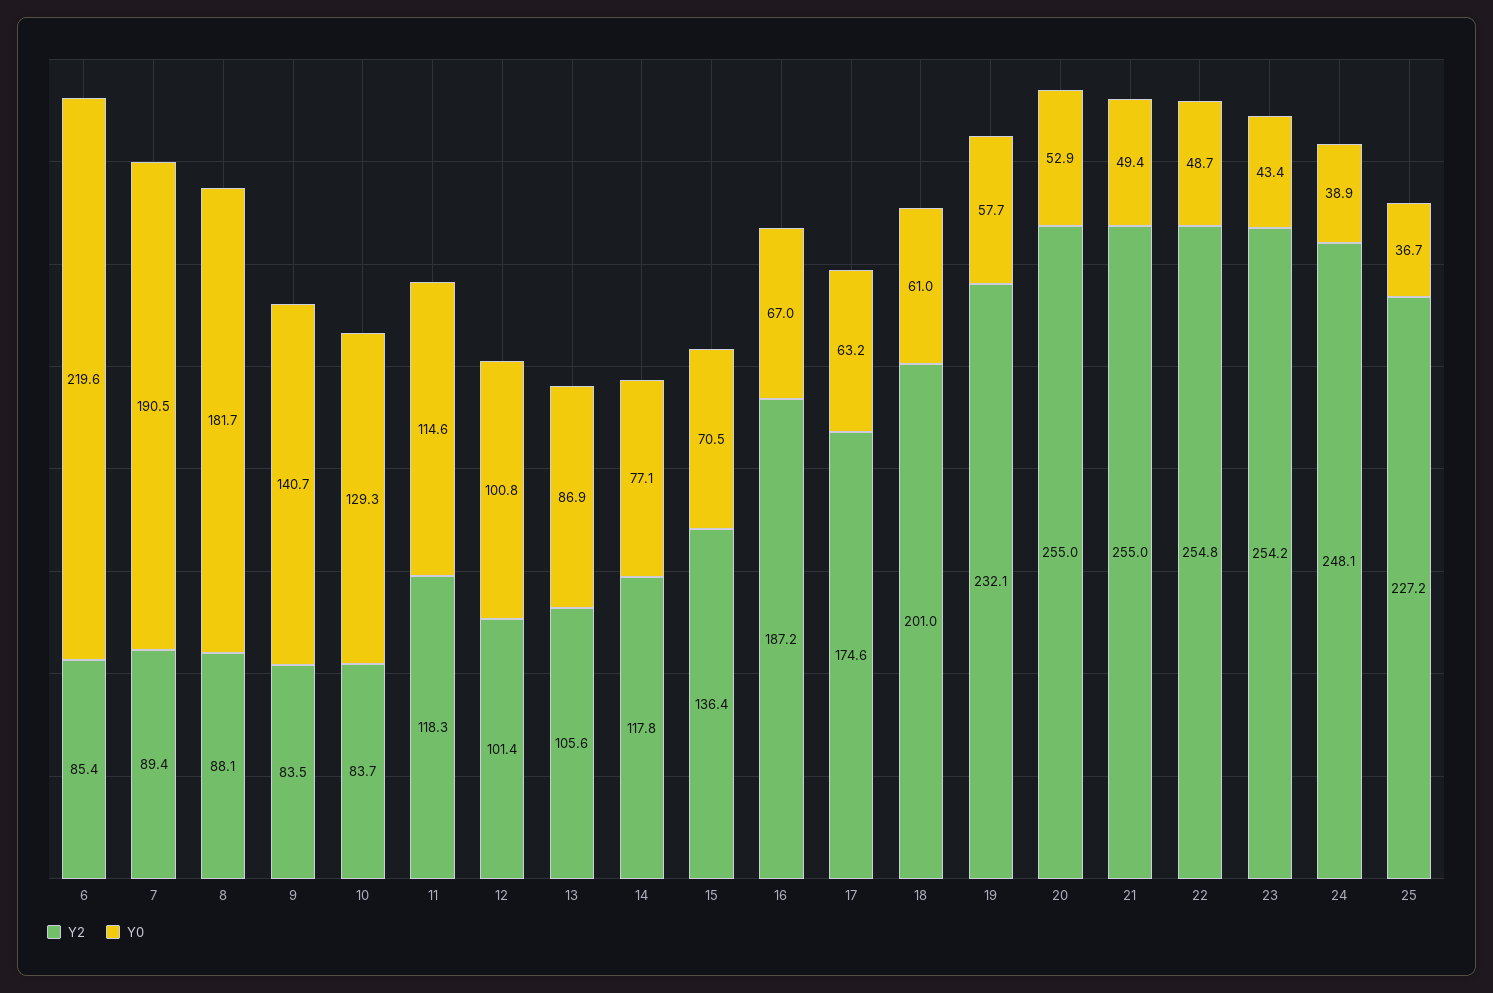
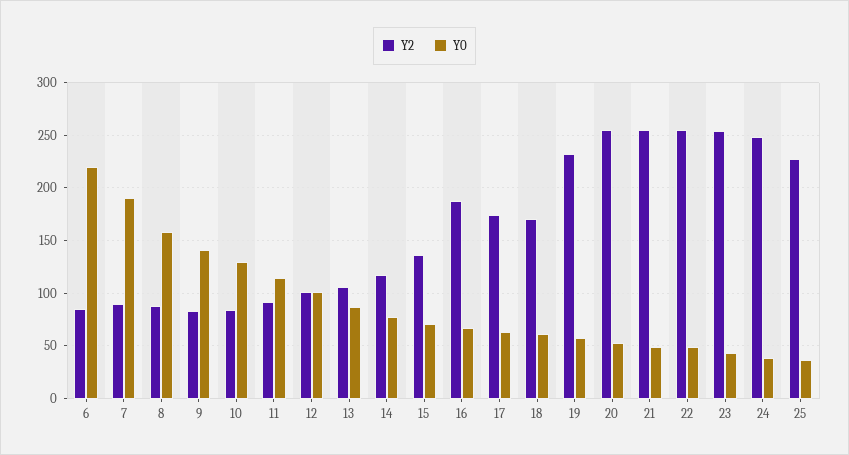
  {
    "Y2": {
      "6": 85.4,
      "7": 89.4,
      "8": 88.1,
      "9": 83.5,
      "10": 83.7,
-     "11": 118.3,
+     "11": 90,
      "12": 101.4,
      "13": 105.6,
      "14": 117.8,
      "15": 136.4,
      "16": 187.2,
      "17": 174.6,
-     "18": 201,
+     "18": 170,
      "19": 232.1,
      "20": 255,
      "21": 255,
      "22": 254.8,
      "23": 254.2,
      "24": 248.1,
      "25": 227.2
    },
    "Y0": {
      "6": 219.6,
      "7": 190.5,
-     "8": 181.7,
+     "8": 160,
      "9": 140.7,
      "10": 129.3,
      "11": 114.6,
      "12": 100.8,
      "13": 86.9,
      "14": 77.1,
      "15": 70.5,
      "16": 67,
      "17": 63.2,
      "18": 61,
      "19": 57.7,
      "20": 52.9,
      "21": 49.4,
      "22": 48.7,
      "23": 43.4,
      "24": 38.9,
      "25": 36.7
    }
  }

